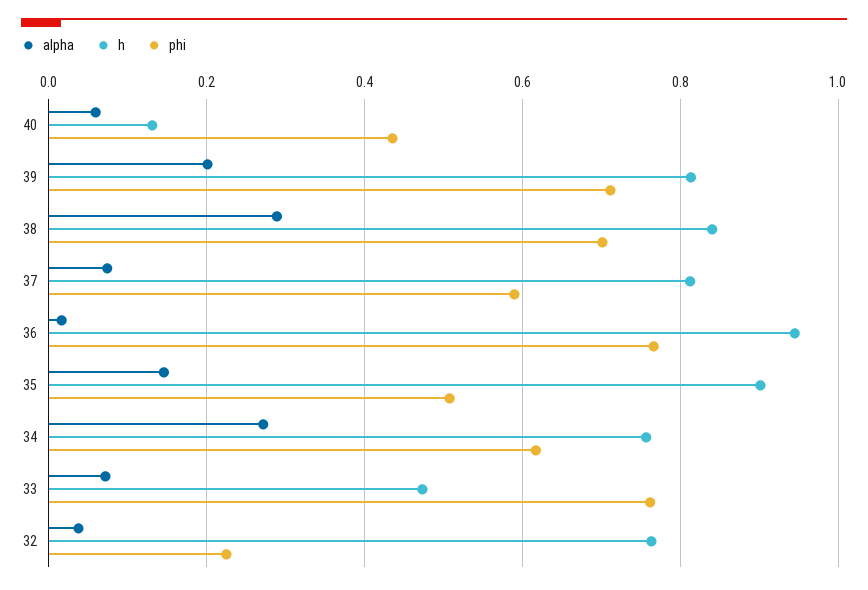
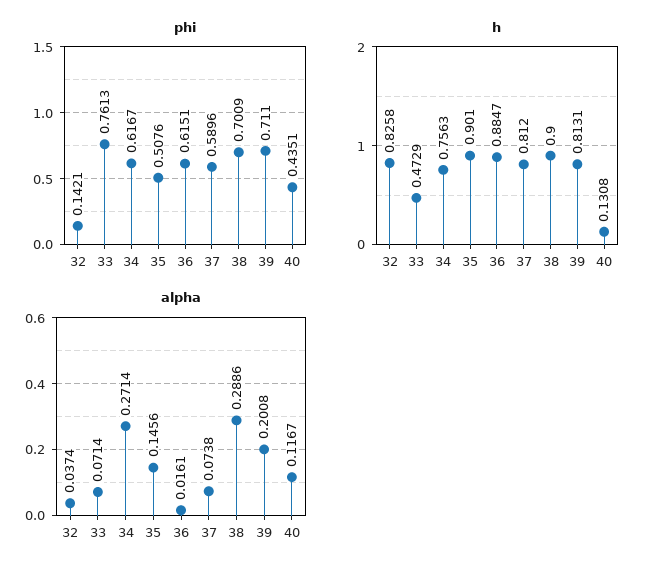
  {
    "alpha": {
-     "40": 0.06,
+     "40": 0.1167,
      "39": 0.2008,
      "38": 0.2886,
      "37": 0.0738,
      "36": 0.0161,
      "35": 0.1456,
      "34": 0.2714,
      "33": 0.0714,
      "32": 0.0374
    },
    "h": {
      "40": 0.1308,
      "39": 0.8131,
-     "38": 0.84,
+     "38": 0.9,
      "37": 0.812,
-     "36": 0.94,
+     "36": 0.8847,
      "35": 0.901,
      "34": 0.7563,
      "33": 0.4729,
-     "32": 0.76
+     "32": 0.8258
    },
    "phi": {
      "40": 0.4351,
      "39": 0.711,
      "38": 0.7009,
      "37": 0.5896,
-     "36": 0.76,
+     "36": 0.6151,
      "35": 0.5076,
      "34": 0.6167,
      "33": 0.7613,
-     "32": 0.22
+     "32": 0.1421
    }
  }

